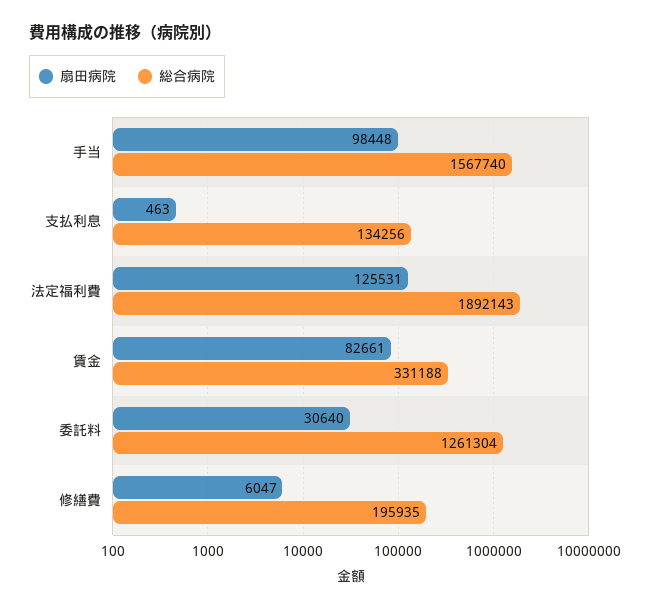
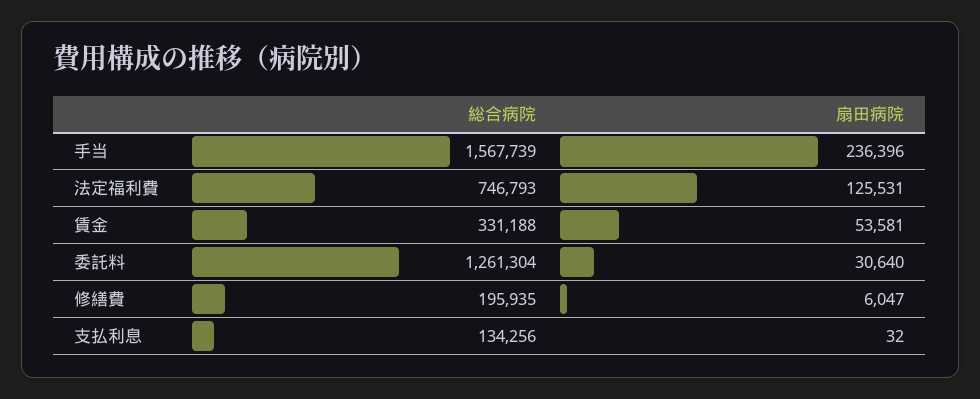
  {
    "扇田病院": {
-     "手当": 98448,
+     "手当": 236396,
-     "支払利息": 463,
+     "支払利息": 32,
      "法定福利費": 125531,
-     "賃金": 82661,
+     "賃金": 53581,
      "委託料": 30640,
      "修繕費": 6047
    },
    "総合病院": {
-     "手当": 1567740,
+     "手当": 1567739,
      "支払利息": 134256,
-     "法定福利費": 1892143,
+     "法定福利費": 746793,
      "賃金": 331188,
      "委託料": 1261304,
      "修繕費": 195935
    }
  }

